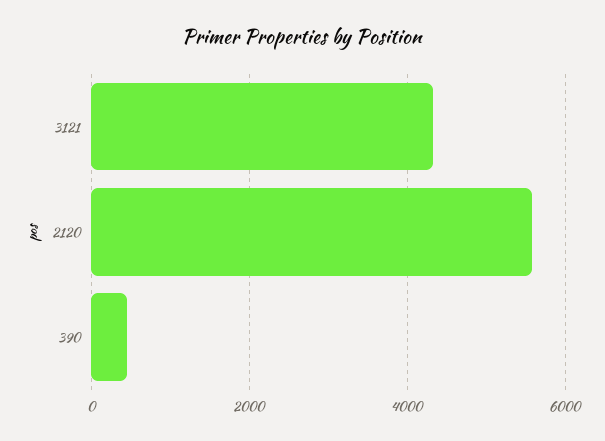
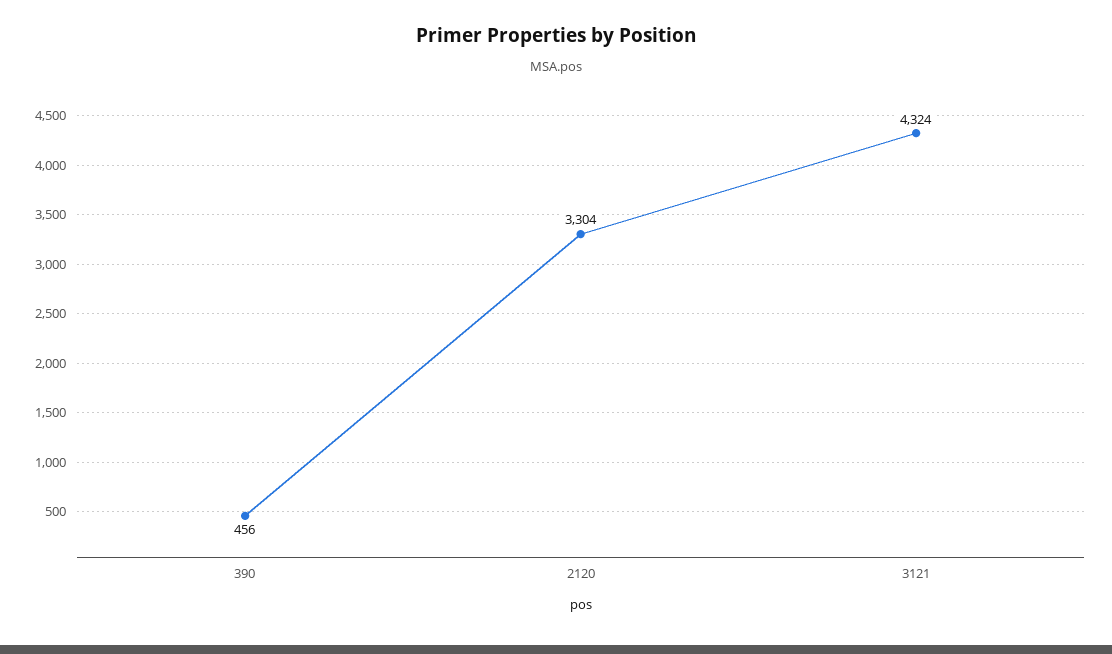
  {
    "3121": 4324,
-   "2120": 5600,
+   "2120": 3304,
    "390": 456
  }

